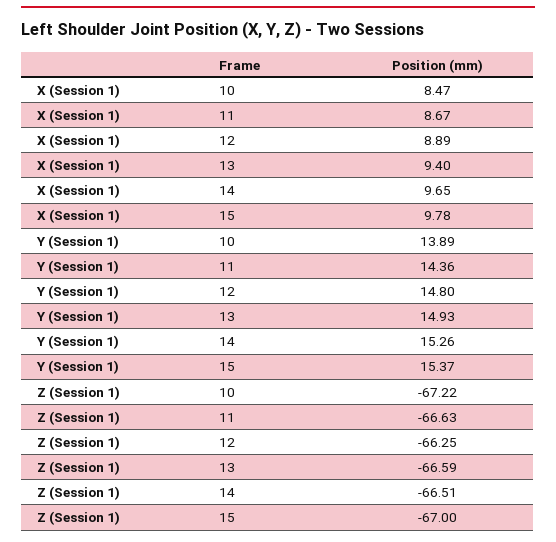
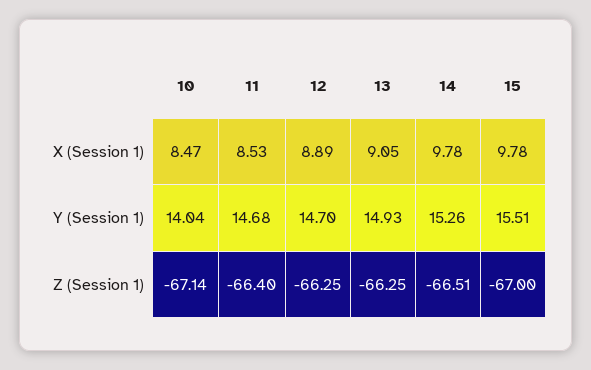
  {
    "X (Session 1)": {
      "10": 8.47,
-     "11": 8.67,
+     "11": 8.53,
      "12": 8.89,
-     "13": 9.4,
+     "13": 9.05,
-     "14": 9.65,
+     "14": 9.78,
      "15": 9.78
    },
    "Y (Session 1)": {
-     "10": 13.89,
+     "10": 14.04,
-     "11": 14.36,
+     "11": 14.68,
-     "12": 14.8,
+     "12": 14.7,
      "13": 14.93,
      "14": 15.26,
-     "15": 15.37
+     "15": 15.51
    },
    "Z (Session 1)": {
-     "10": -67.22,
+     "10": -67.14,
-     "11": -66.63,
+     "11": -66.4,
      "12": -66.25,
-     "13": -66.59,
+     "13": -66.25,
      "14": -66.51,
      "15": -67
    }
  }

